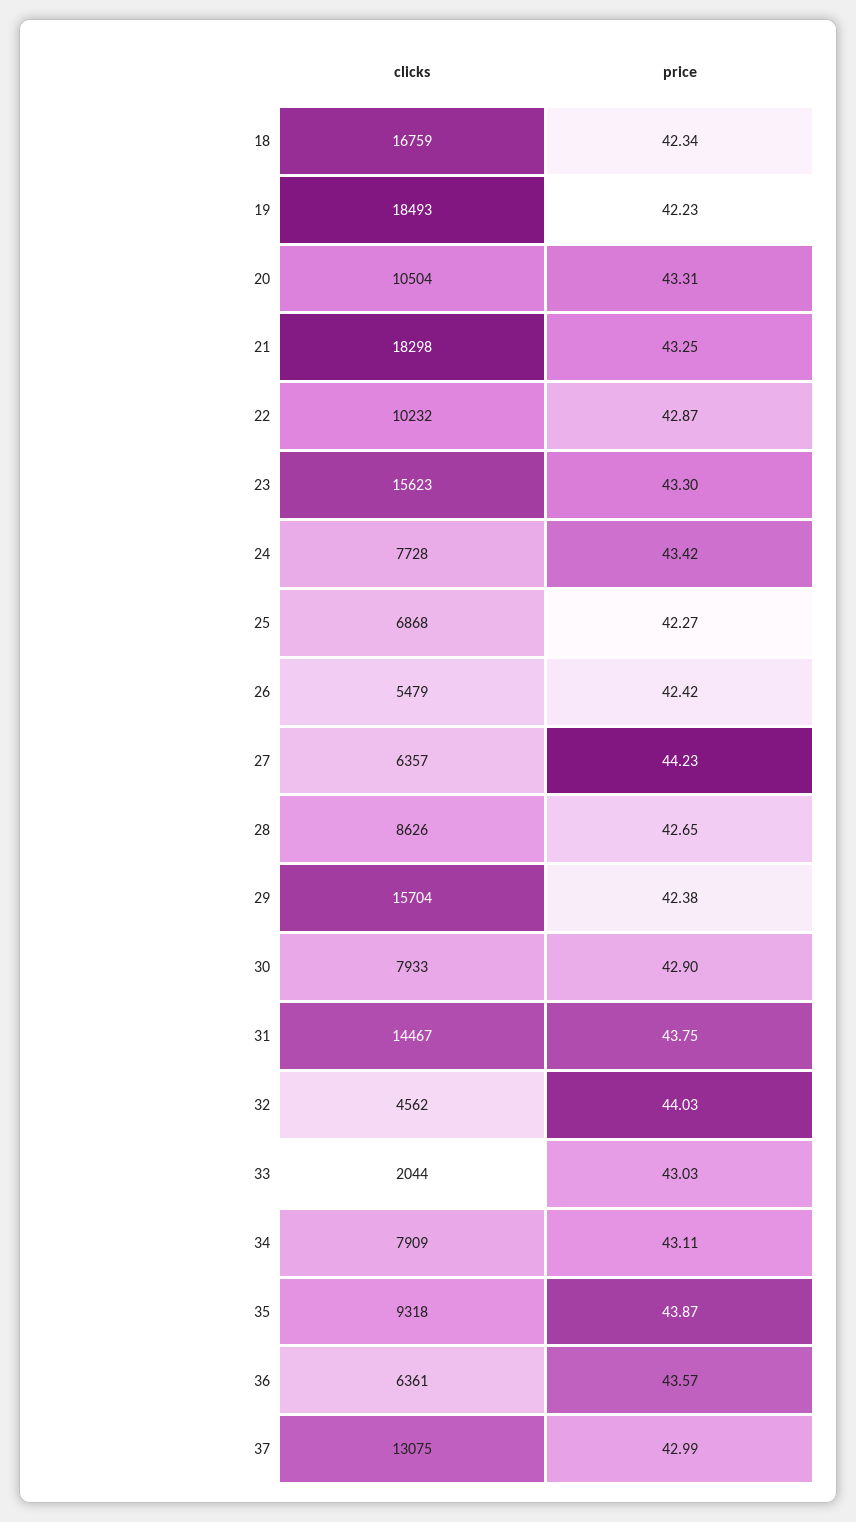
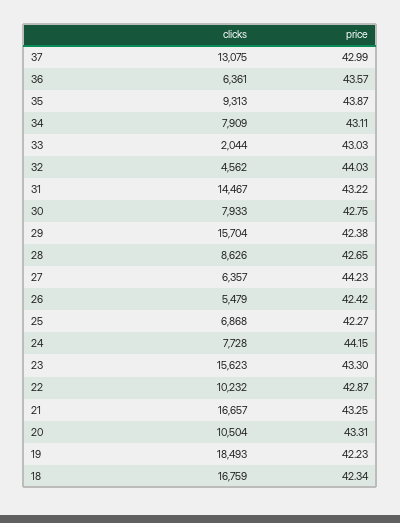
  {
    "clicks": {
      "18": 16759,
      "19": 18493,
      "20": 10504,
-     "21": 18298,
+     "21": 16657,
      "22": 10232,
      "23": 15623,
      "24": 7728,
      "25": 6868,
      "26": 5479,
      "27": 6357,
      "28": 8626,
      "29": 15704,
      "30": 7933,
      "31": 14467,
      "32": 4562,
      "33": 2044,
      "34": 7909,
-     "35": 9318,
+     "35": 9313,
      "36": 6361,
      "37": 13075
    },
    "price": {
      "18": 42.34,
      "19": 42.23,
      "20": 43.31,
      "21": 43.25,
      "22": 42.87,
      "23": 43.3,
-     "24": 43.42,
+     "24": 44.15,
      "25": 42.27,
      "26": 42.42,
      "27": 44.23,
      "28": 42.65,
      "29": 42.38,
-     "30": 42.9,
+     "30": 42.75,
-     "31": 43.75,
+     "31": 43.22,
      "32": 44.03,
      "33": 43.03,
      "34": 43.11,
      "35": 43.87,
      "36": 43.57,
      "37": 42.99
    }
  }

